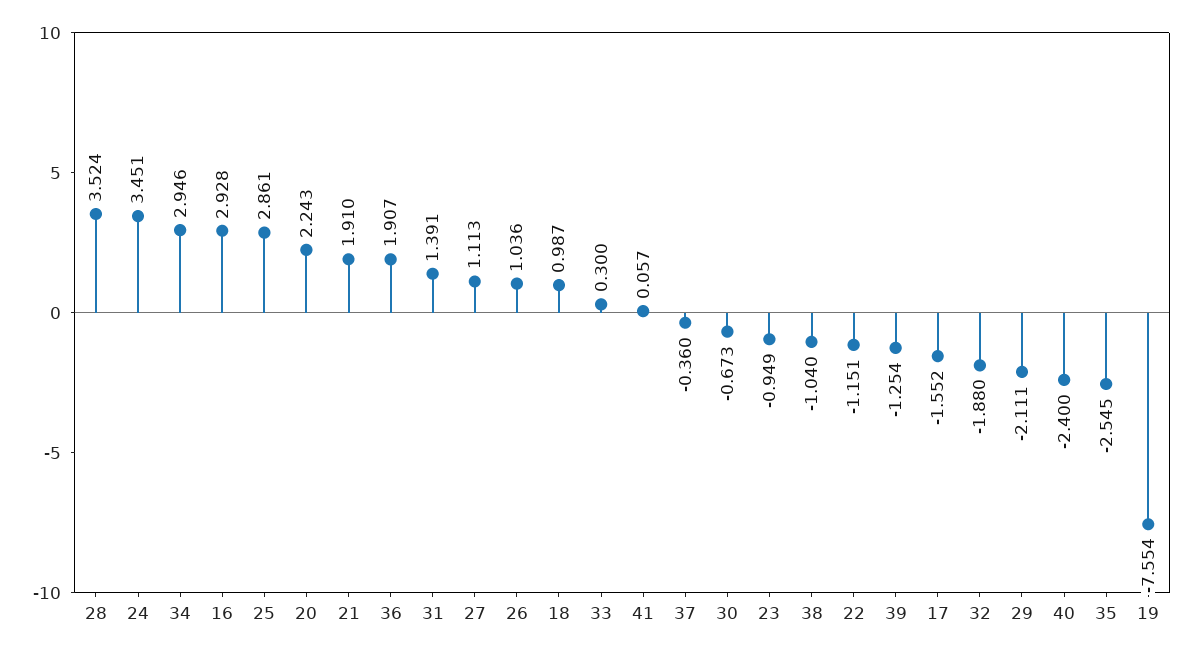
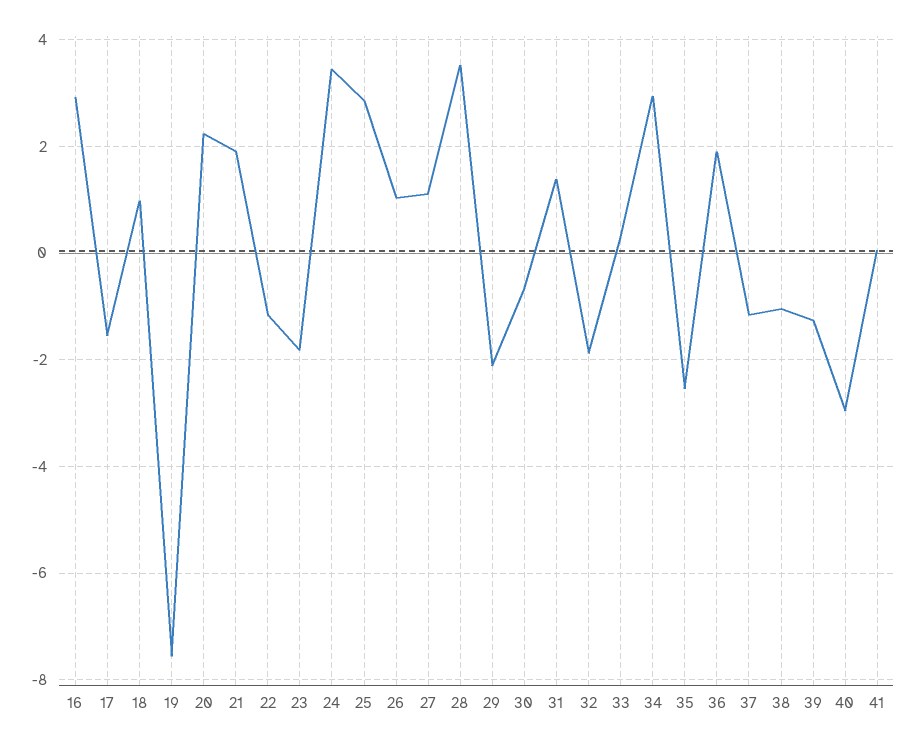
  {
    "28": 3.524,
    "24": 3.451,
    "34": 2.946,
    "16": 2.928,
    "25": 2.861,
    "20": 2.243,
    "21": 1.91,
    "36": 1.907,
    "31": 1.391,
    "27": 1.113,
    "26": 1.036,
    "18": 0.987,
    "33": 0.3,
    "41": 0.057,
-   "37": -0.36,
+   "37": -1.2,
    "30": -0.673,
-   "23": -0.949,
+   "23": -1.8,
    "38": -1.04,
    "22": -1.151,
    "39": -1.254,
    "17": -1.552,
    "32": -1.88,
    "29": -2.111,
-   "40": -2.4,
+   "40": -3,
    "35": -2.545,
    "19": -7.554
  }

